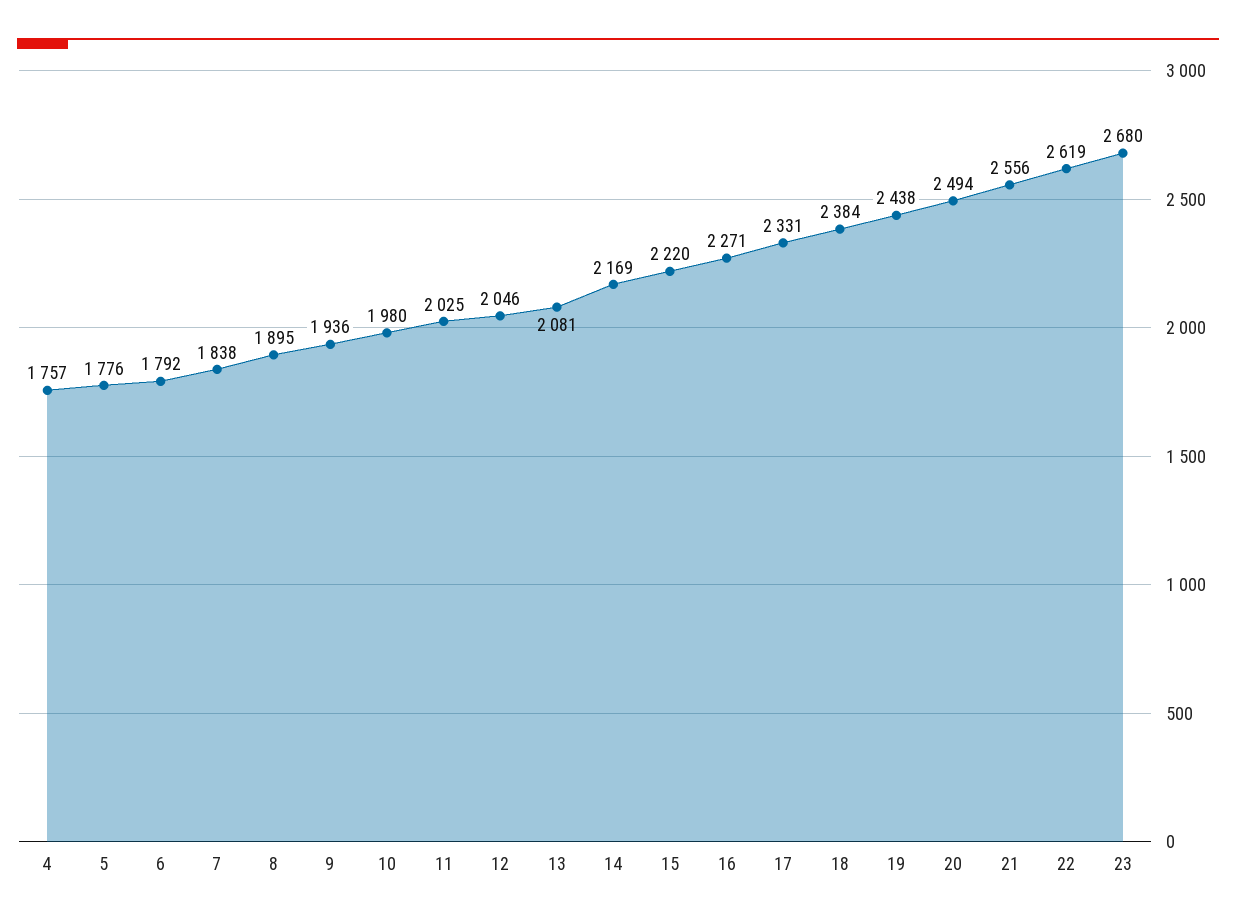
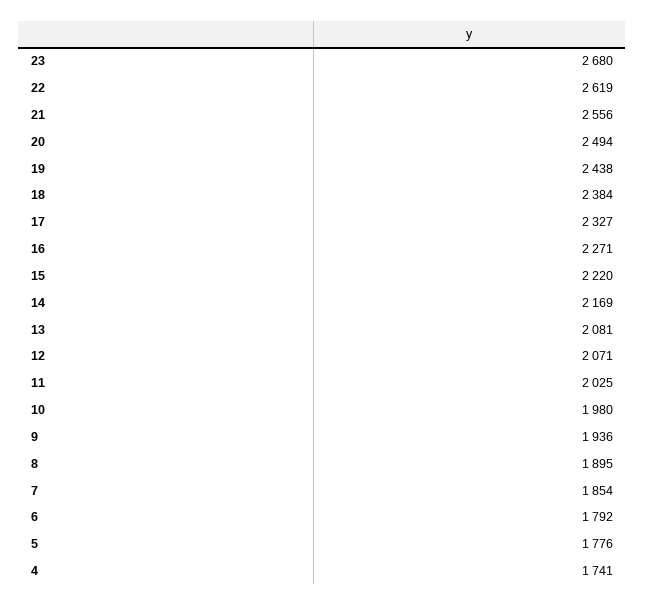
  {
-   "4": 1757,
+   "4": 1741,
    "5": 1776,
    "6": 1792,
-   "7": 1838,
+   "7": 1854,
    "8": 1895,
    "9": 1936,
    "10": 1980,
    "11": 2025,
-   "12": 2046,
+   "12": 2071,
    "13": 2081,
    "14": 2169,
    "15": 2220,
    "16": 2271,
-   "17": 2331,
+   "17": 2327,
    "18": 2384,
    "19": 2438,
    "20": 2494,
    "21": 2556,
    "22": 2619,
    "23": 2680
  }

